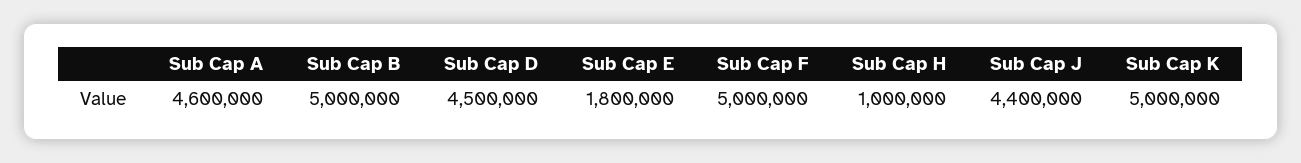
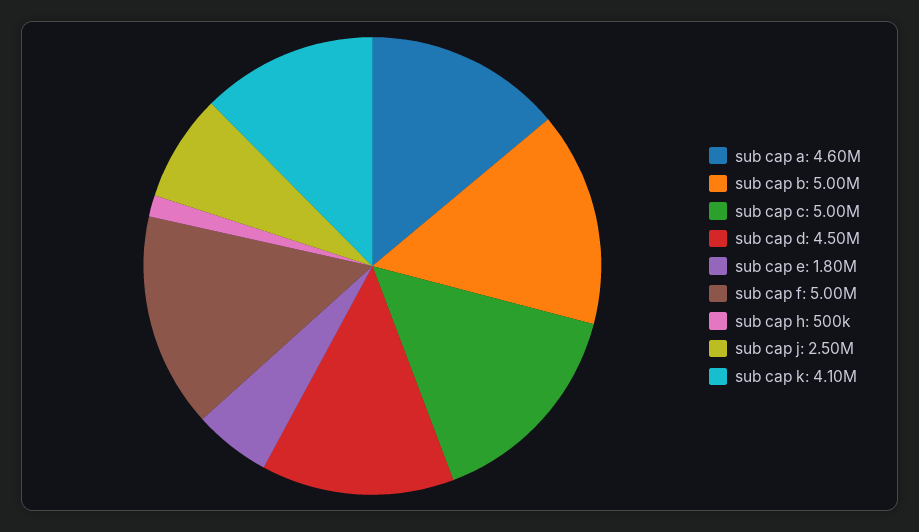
  {
    "Sub Cap A": 4600000,
    "Sub Cap B": 5000000,
    "Sub Cap D": 4500000,
    "Sub Cap E": 1800000,
    "Sub Cap F": 5000000,
-   "Sub Cap H": 1000000,
+   "Sub Cap H": 500000,
-   "Sub Cap J": 4400000,
+   "Sub Cap J": 2500000,
-   "Sub Cap K": 5000000
+   "Sub Cap K": 4100000,
+   "sub cap c": 5000000
  }

